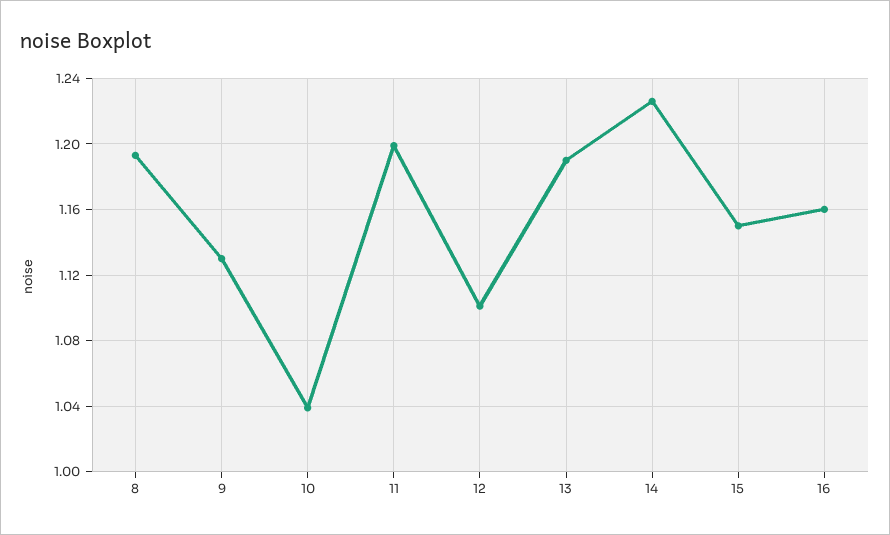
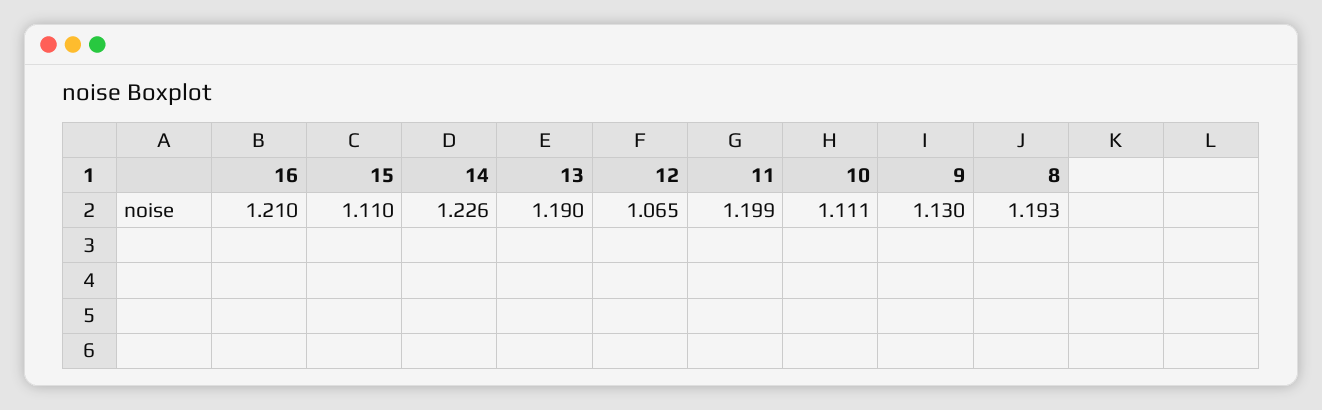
  {
    "8": 1.193,
    "9": 1.13,
-   "10": 1.04,
+   "10": 1.111,
    "11": 1.199,
-   "12": 1.1,
+   "12": 1.065,
    "13": 1.19,
    "14": 1.226,
-   "15": 1.15,
+   "15": 1.11,
-   "16": 1.16
+   "16": 1.21
  }

